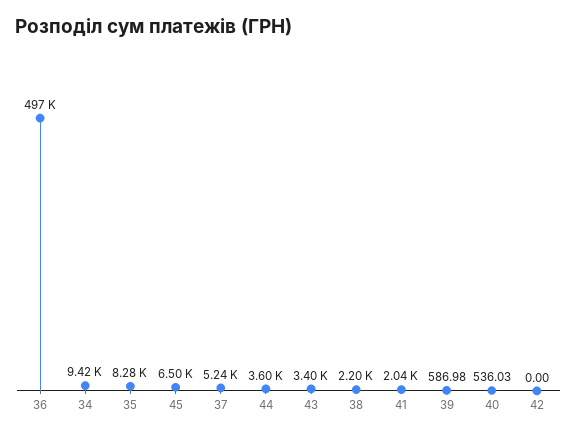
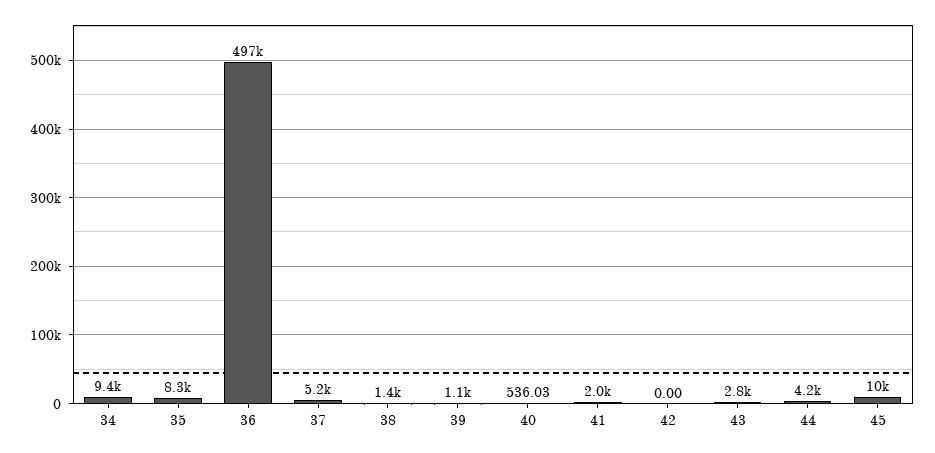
  {
    "36": 497000,
    "34": 9420,
    "35": 8280,
-   "45": 6500,
+   "45": 10000,
    "37": 5240,
-   "44": 3600,
+   "44": 4200,
-   "43": 3400,
+   "43": 2800,
-   "38": 2200,
+   "38": 1400,
    "41": 2040,
-   "39": 586.98,
+   "39": 1100,
    "40": 536.03,
    "42": 0
  }

